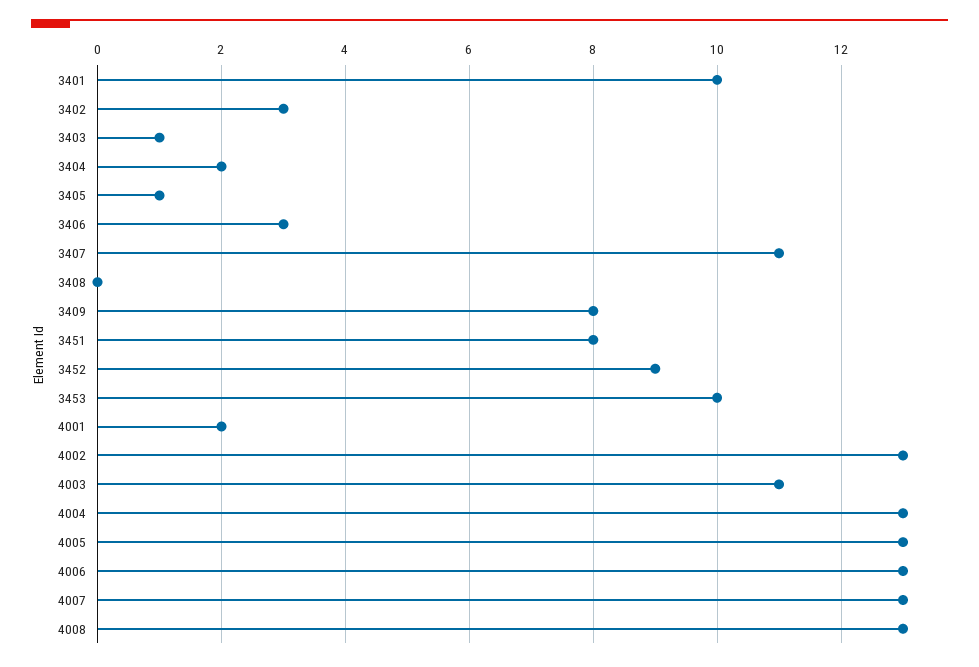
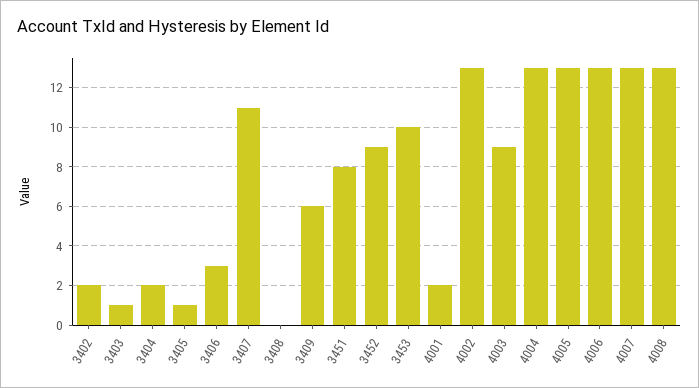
  {
-   "3401": 10,
-   "3402": 3,
+   "3402": 2,
    "3403": 1,
    "3404": 2,
    "3405": 1,
    "3406": 3,
    "3407": 11,
    "3408": 0,
-   "3409": 8,
+   "3409": 6,
    "3451": 8,
    "3452": 9,
    "3453": 10,
    "4001": 2,
    "4002": 13,
-   "4003": 11,
+   "4003": 9,
    "4004": 13,
    "4005": 13,
    "4006": 13,
    "4007": 13,
    "4008": 13
  }

